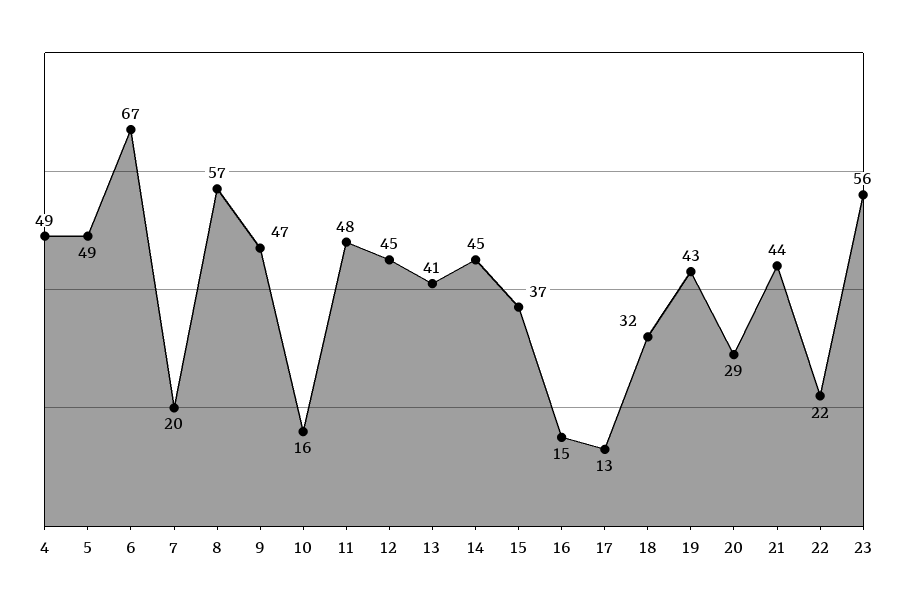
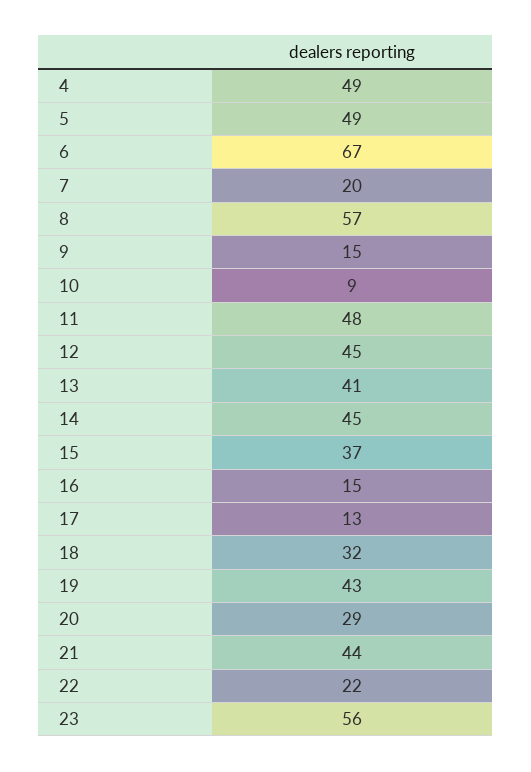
  {
    "4": 49,
    "5": 49,
    "6": 67,
    "7": 20,
    "8": 57,
-   "9": 47,
+   "9": 15,
-   "10": 16,
+   "10": 9,
    "11": 48,
    "12": 45,
    "13": 41,
    "14": 45,
    "15": 37,
    "16": 15,
    "17": 13,
    "18": 32,
    "19": 43,
    "20": 29,
    "21": 44,
    "22": 22,
    "23": 56
  }

